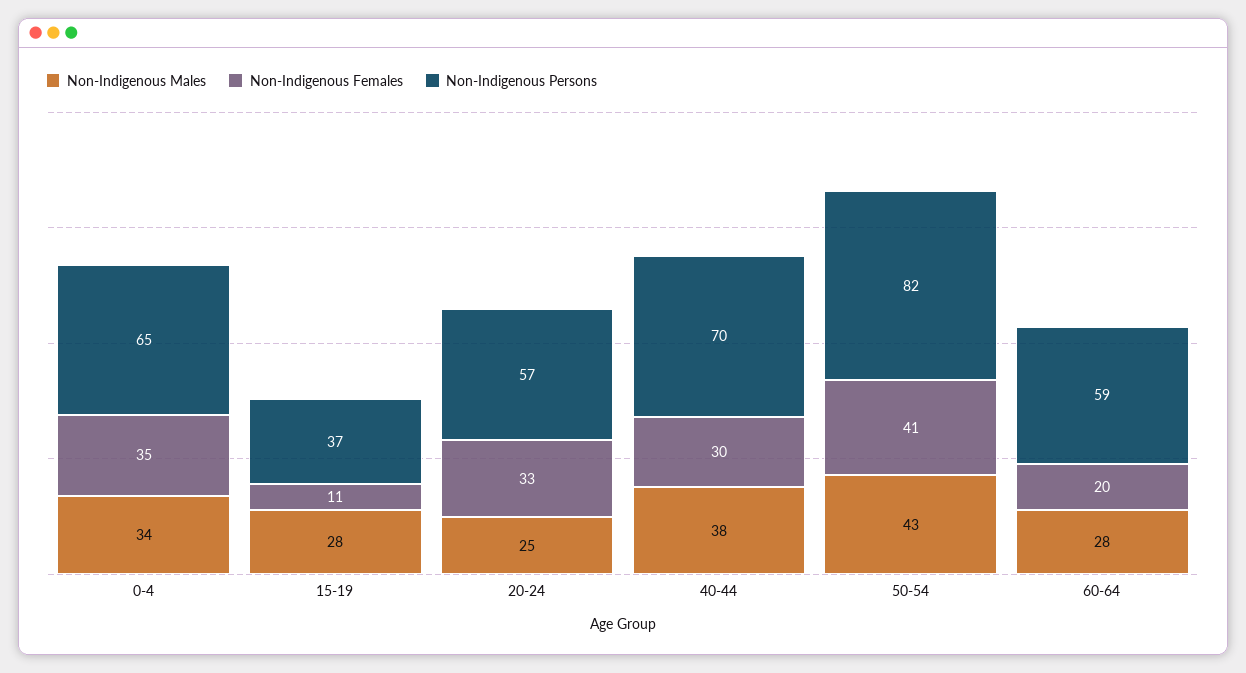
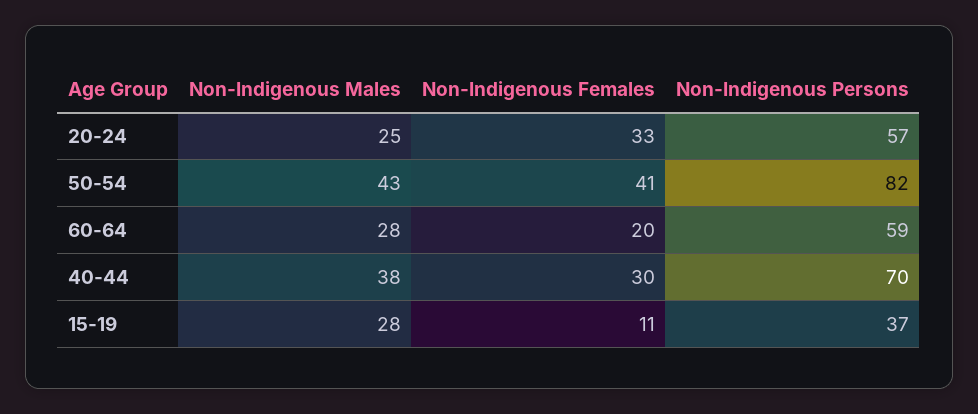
  {
    "Non-Indigenous Males": {
-     "0-4": 34,
      "15-19": 28,
      "20-24": 25,
      "40-44": 38,
      "50-54": 43,
      "60-64": 28
    },
    "Non-Indigenous Females": {
-     "0-4": 35,
      "15-19": 11,
      "20-24": 33,
      "40-44": 30,
      "50-54": 41,
      "60-64": 20
    },
    "Non-Indigenous Persons": {
-     "0-4": 65,
      "15-19": 37,
      "20-24": 57,
      "40-44": 70,
      "50-54": 82,
      "60-64": 59
    }
  }

